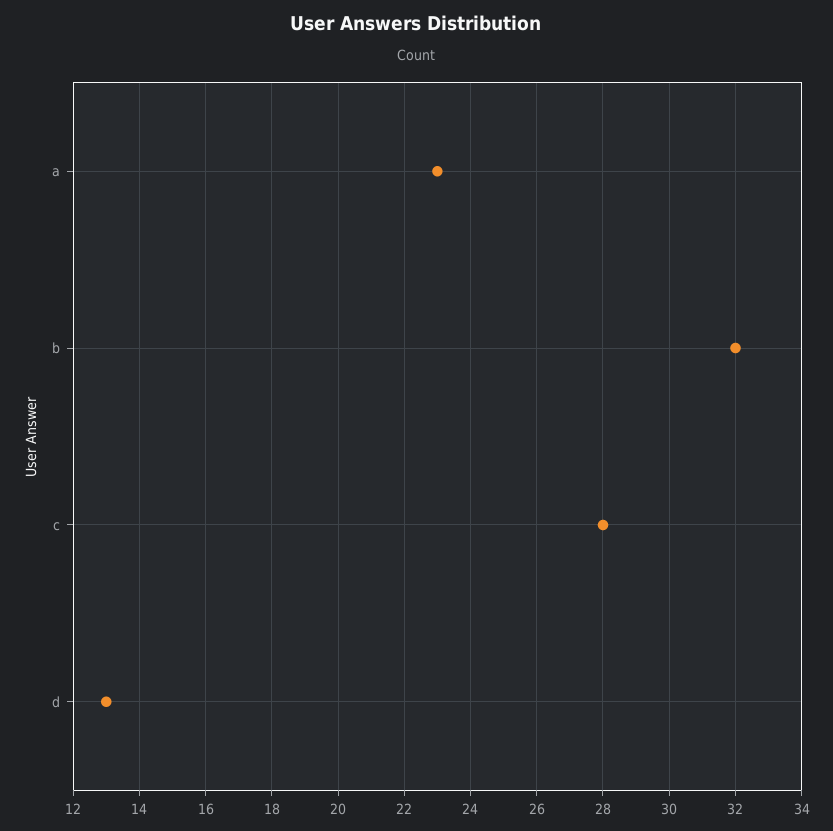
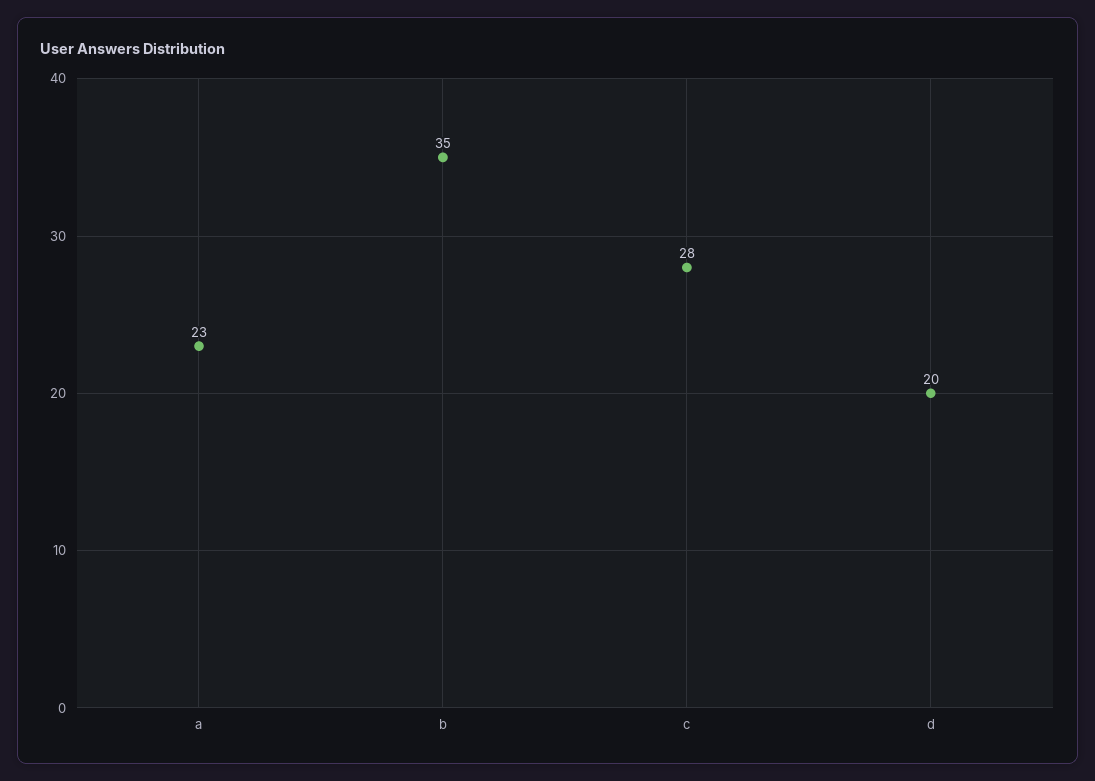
  {
    "a": 23,
-   "b": 32,
+   "b": 35,
    "c": 28,
-   "d": 13
+   "d": 20
  }

